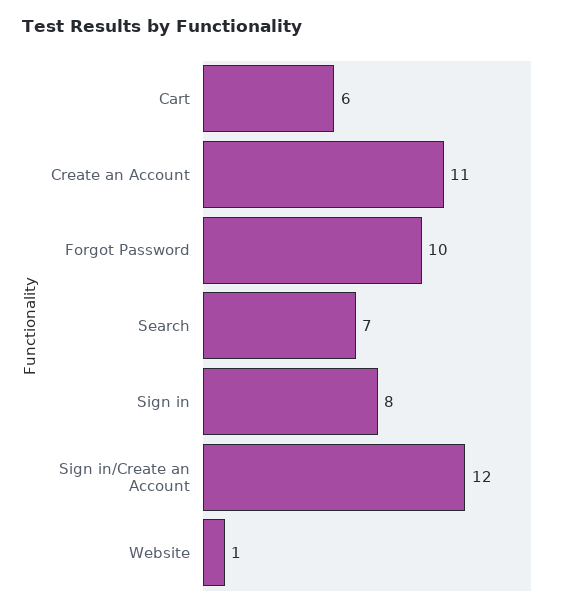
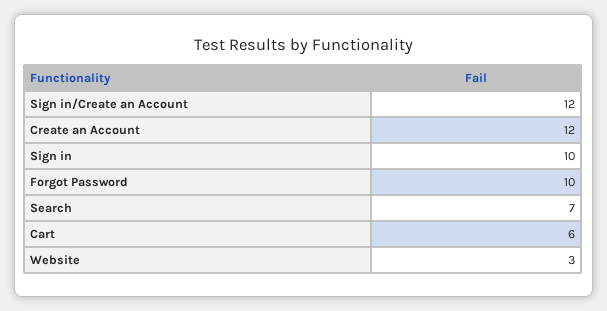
  {
    "Cart": 6,
-   "Create an Account": 11,
+   "Create an Account": 12,
    "Forgot Password": 10,
    "Search": 7,
-   "Sign in": 8,
+   "Sign in": 10,
    "Sign in/Create an Account": 12,
-   "Website": 1
+   "Website": 3
  }

